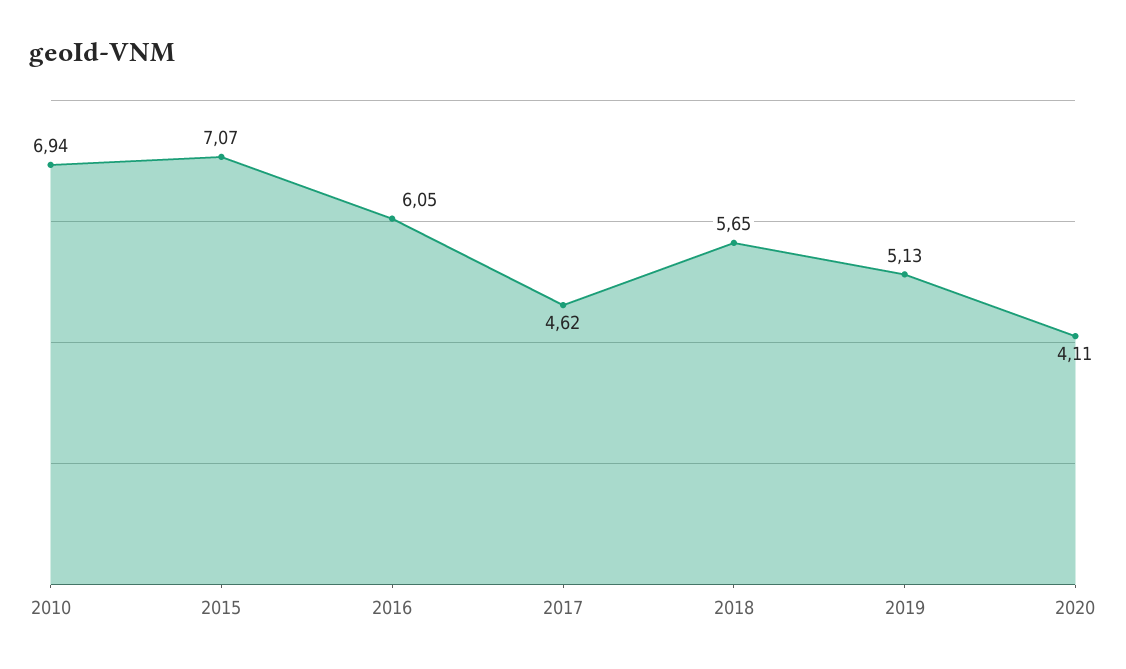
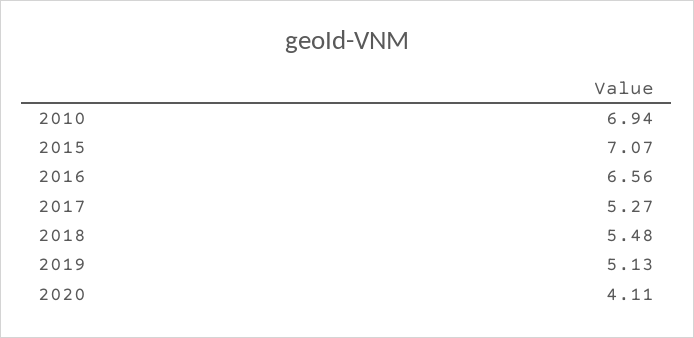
  {
    "2010": 6.94,
    "2015": 7.07,
-   "2016": 6.05,
+   "2016": 6.56,
-   "2017": 4.62,
+   "2017": 5.27,
-   "2018": 5.65,
+   "2018": 5.48,
    "2019": 5.13,
    "2020": 4.11
  }

